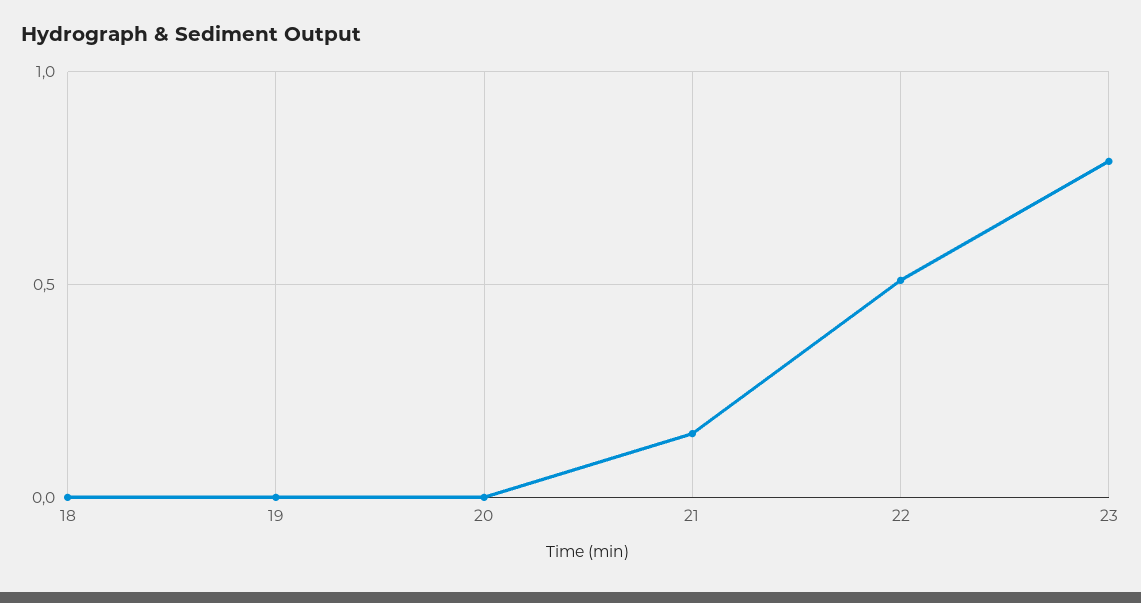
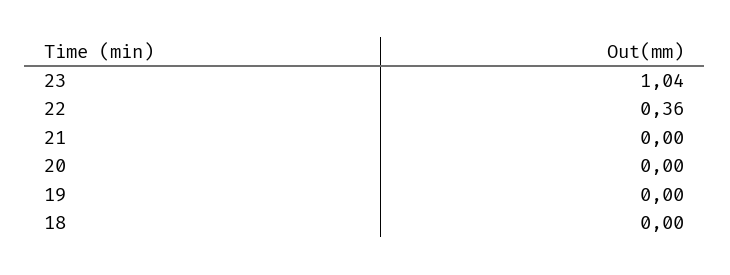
  {
    "18": 0,
    "19": 0,
    "20": 0,
-   "21": 0.15,
+   "21": 0,
-   "22": 0.5,
+   "22": 0.36,
-   "23": 0.8
+   "23": 1.04
  }

